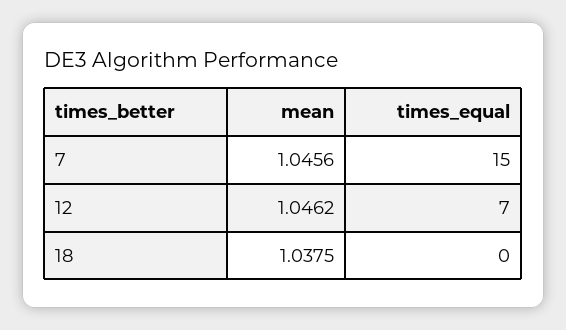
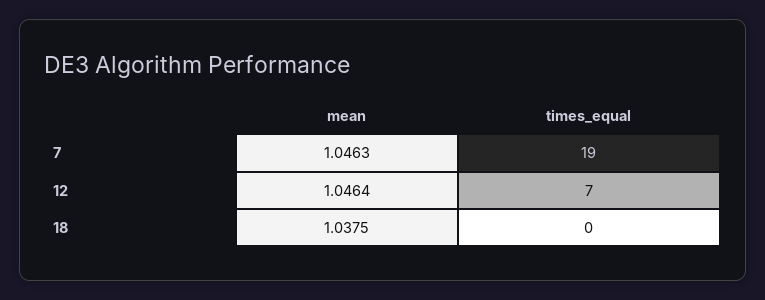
  {
    "mean": {
-     "7": 1.0456,
+     "7": 1.0463,
-     "12": 1.0462,
+     "12": 1.0464,
      "18": 1.0375
    },
    "times_equal": {
-     "7": 15,
+     "7": 19,
      "12": 7,
      "18": 0
    }
  }

